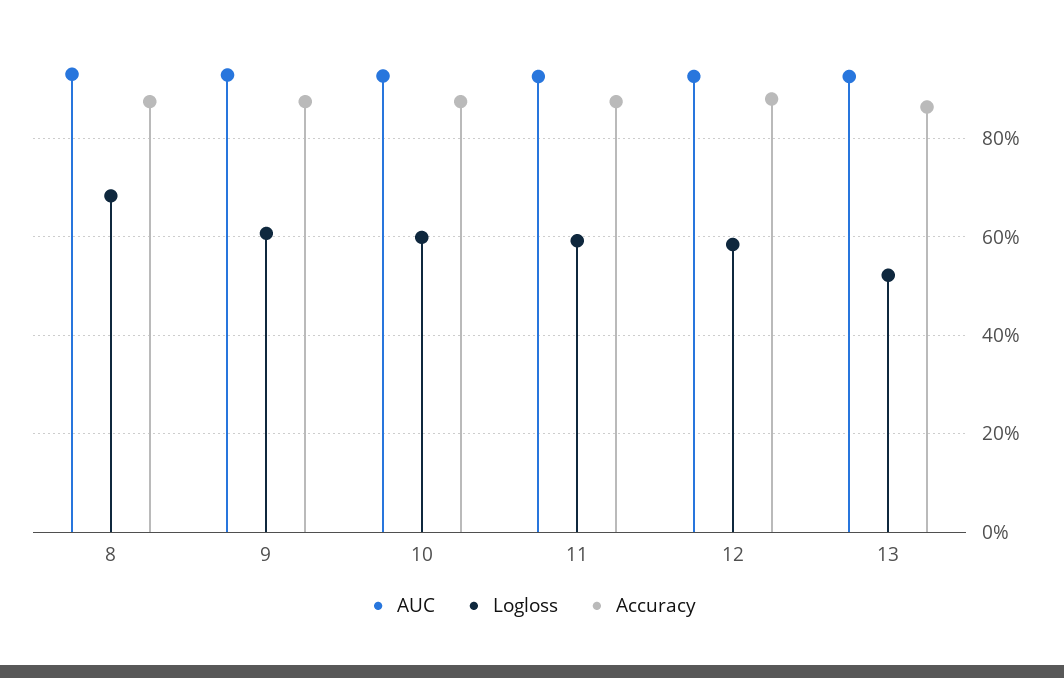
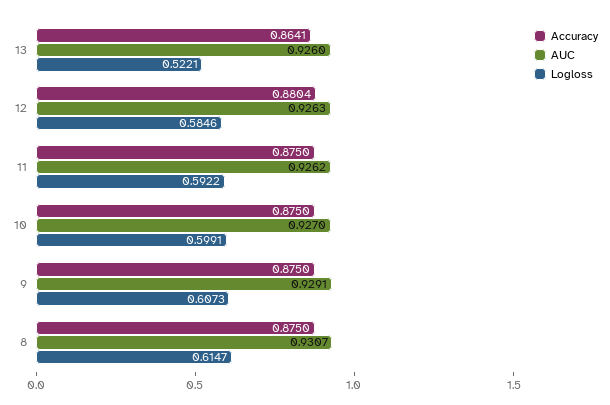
  {
    "AUC": {
      "8": 0.9307,
      "9": 0.9291,
      "10": 0.927,
      "11": 0.9262,
      "12": 0.9263,
      "13": 0.926
    },
    "Logloss": {
-     "8": 0.68,
+     "8": 0.6147,
      "9": 0.6073,
      "10": 0.5991,
      "11": 0.5922,
      "12": 0.5846,
      "13": 0.5221
    },
    "Accuracy": {
      "8": 0.875,
      "9": 0.875,
      "10": 0.875,
      "11": 0.875,
      "12": 0.8804,
      "13": 0.8641
    }
  }

